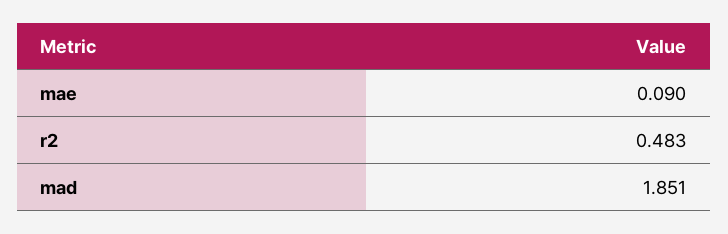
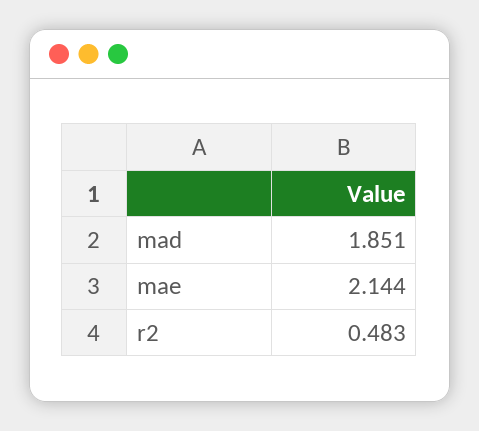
  {
-   "mae": 0.09,
+   "mae": 2.144,
    "r2": 0.483,
    "mad": 1.851
  }

